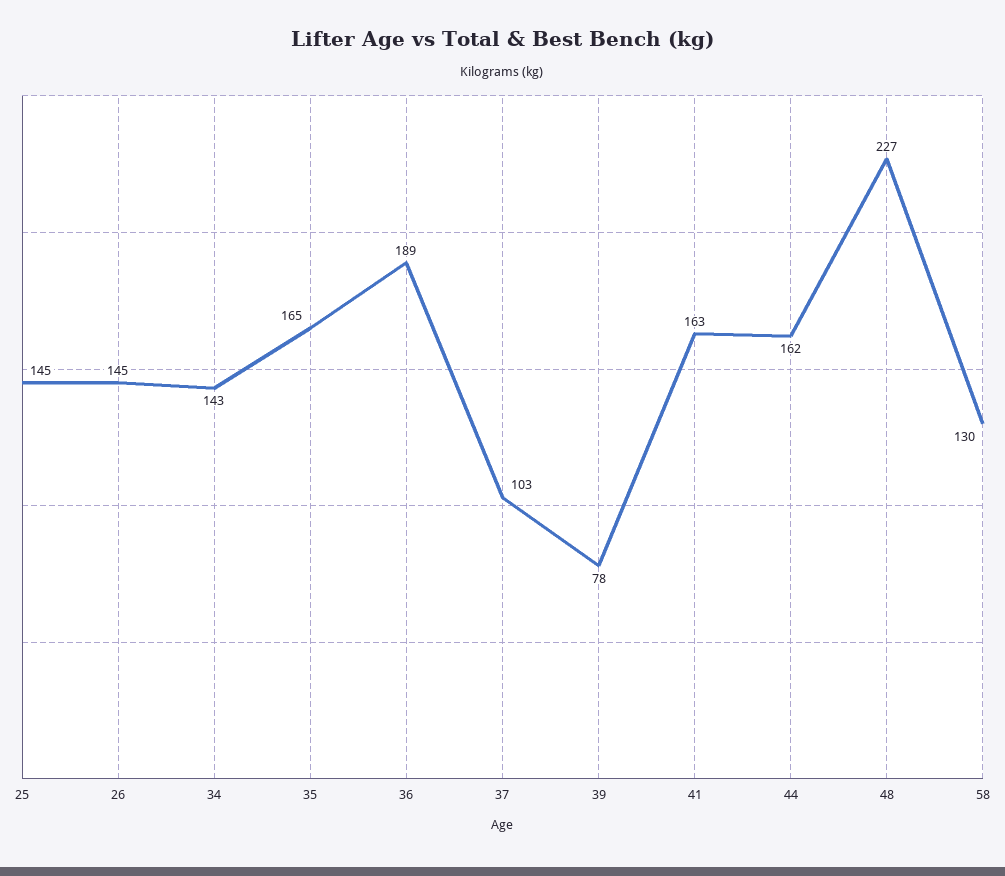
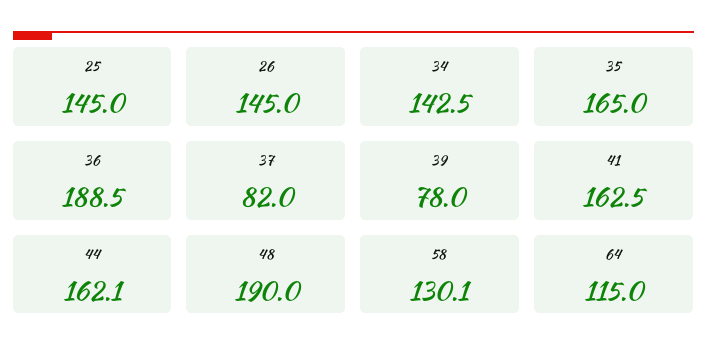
  {
    "25": 145,
    "26": 145,
    "34": 142.5,
    "35": 165,
    "36": 188.5,
-   "37": 103,
+   "37": 82,
    "39": 78,
    "41": 162.5,
    "44": 162.1,
-   "48": 227,
+   "48": 190,
-   "58": 130.1
+   "58": 130.1,
+   "64": 115
  }

